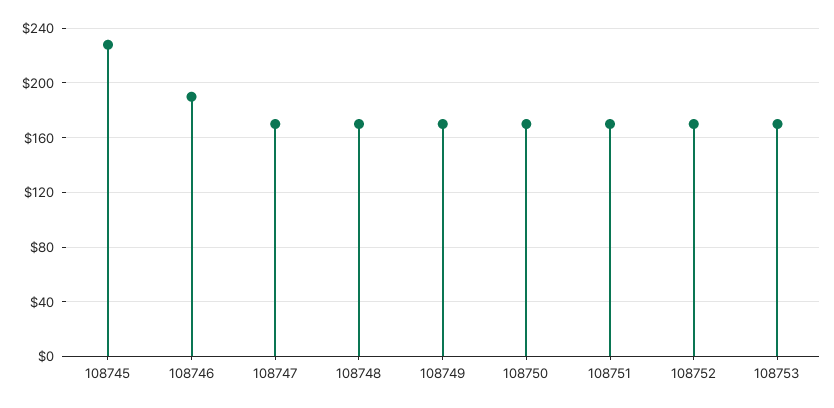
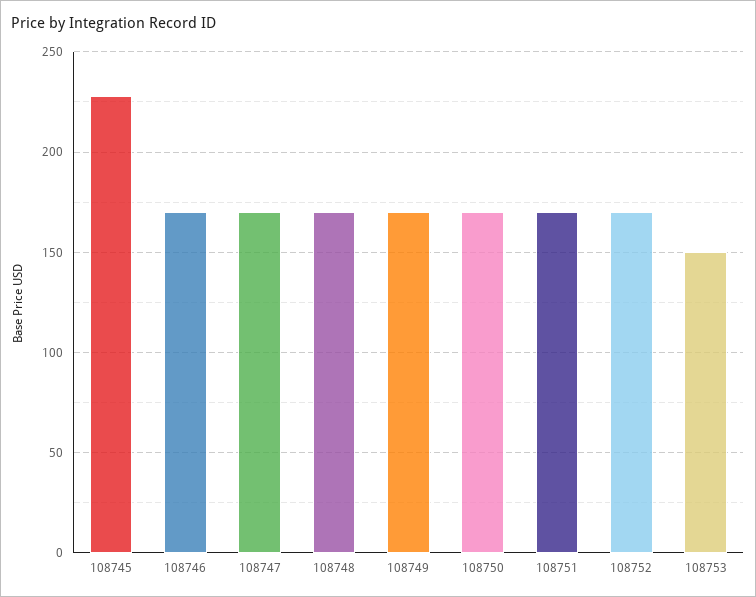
  {
    "108745": 230,
-   "108746": 190,
+   "108746": 170,
    "108747": 170,
    "108748": 170,
    "108749": 170,
    "108750": 170,
    "108751": 170,
    "108752": 170,
-   "108753": 170
+   "108753": 150
  }

